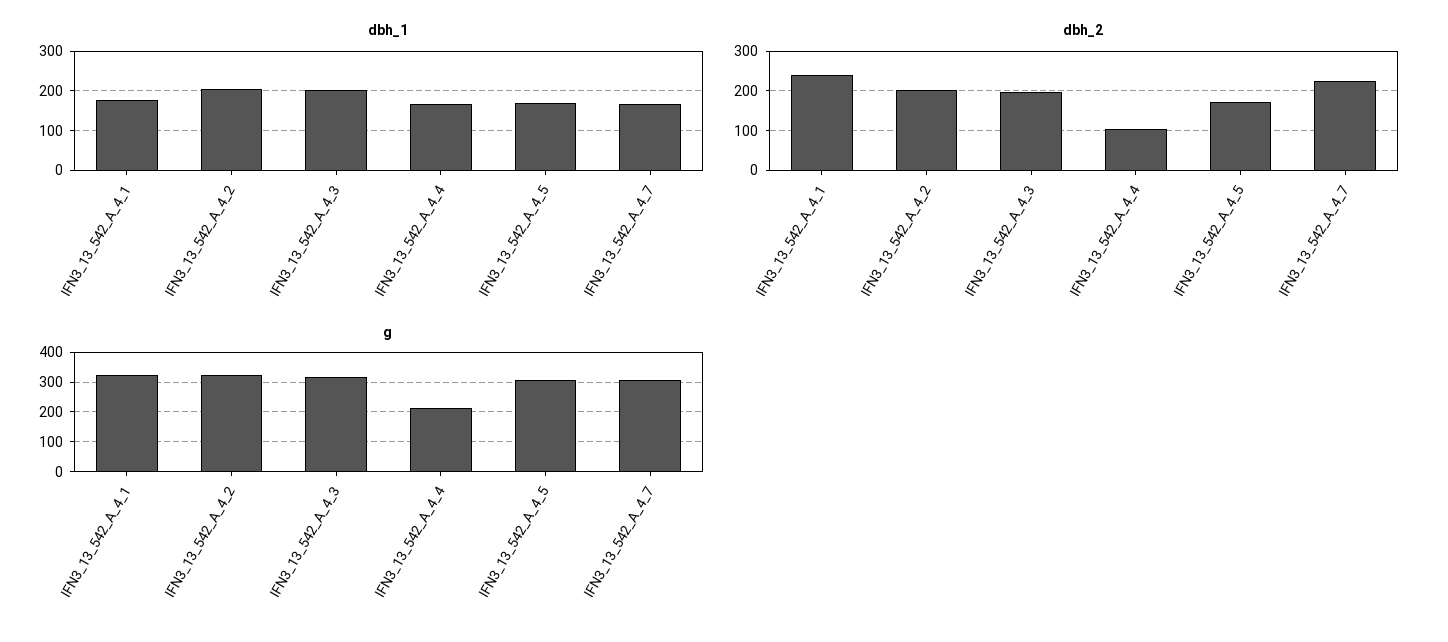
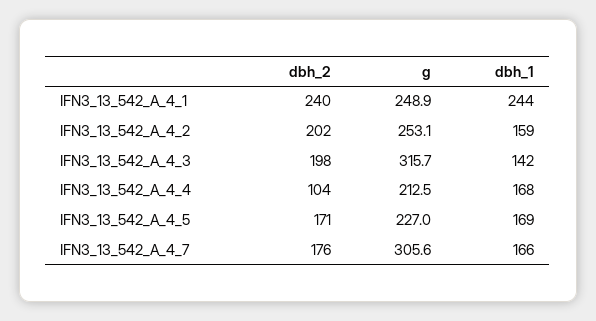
  {
    "dbh_1": {
-     "IFN3_13_542_A_4_1": 180,
+     "IFN3_13_542_A_4_1": 244,
-     "IFN3_13_542_A_4_2": 200,
+     "IFN3_13_542_A_4_2": 159,
-     "IFN3_13_542_A_4_3": 200,
+     "IFN3_13_542_A_4_3": 142,
      "IFN3_13_542_A_4_4": 168,
      "IFN3_13_542_A_4_5": 169,
      "IFN3_13_542_A_4_7": 166
    },
    "dbh_2": {
      "IFN3_13_542_A_4_1": 240,
      "IFN3_13_542_A_4_2": 202,
      "IFN3_13_542_A_4_3": 198,
      "IFN3_13_542_A_4_4": 104,
      "IFN3_13_542_A_4_5": 171,
-     "IFN3_13_542_A_4_7": 220
+     "IFN3_13_542_A_4_7": 176
    },
    "g": {
-     "IFN3_13_542_A_4_1": 325,
+     "IFN3_13_542_A_4_1": 248.9,
-     "IFN3_13_542_A_4_2": 325,
+     "IFN3_13_542_A_4_2": 253.1,
      "IFN3_13_542_A_4_3": 315.7,
      "IFN3_13_542_A_4_4": 212.5,
-     "IFN3_13_542_A_4_5": 300,
+     "IFN3_13_542_A_4_5": 227,
      "IFN3_13_542_A_4_7": 305.6
    }
  }

